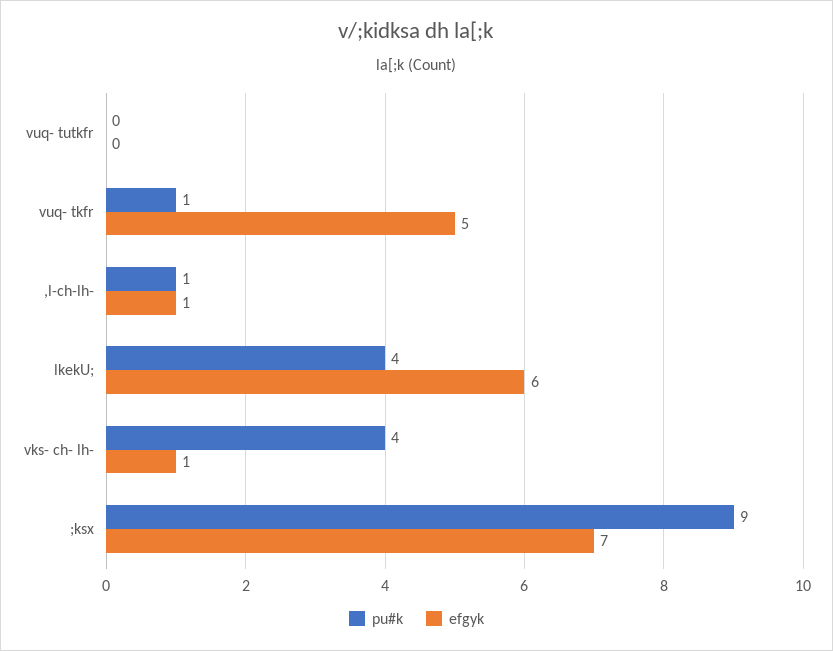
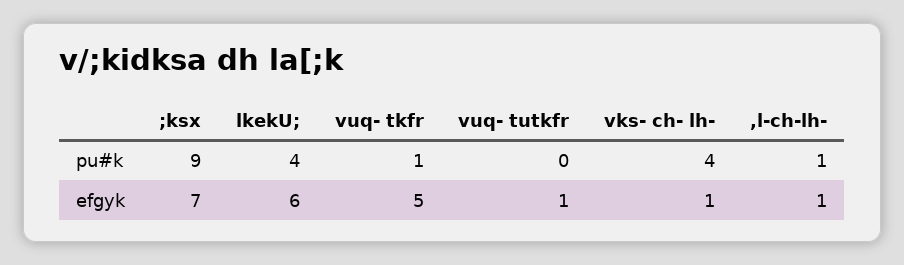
  {
    "pu#k": {
      "vuq- tutkfr": 0,
      "vuq- tkfr": 1,
      ",l-ch-lh-": 1,
      "lkekU;": 4,
      "vks- ch- lh-": 4,
      ";ksx": 9
    },
    "efgyk": {
-     "vuq- tutkfr": 0,
+     "vuq- tutkfr": 1,
      "vuq- tkfr": 5,
      ",l-ch-lh-": 1,
      "lkekU;": 6,
      "vks- ch- lh-": 1,
      ";ksx": 7
    }
  }

